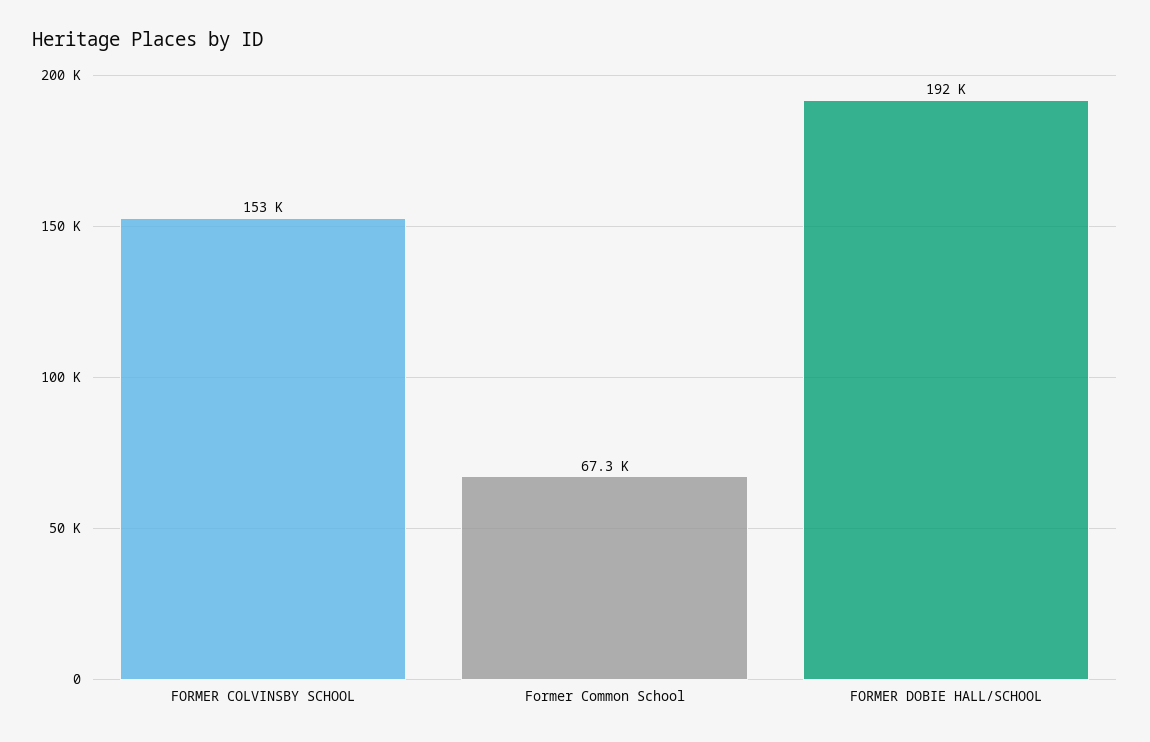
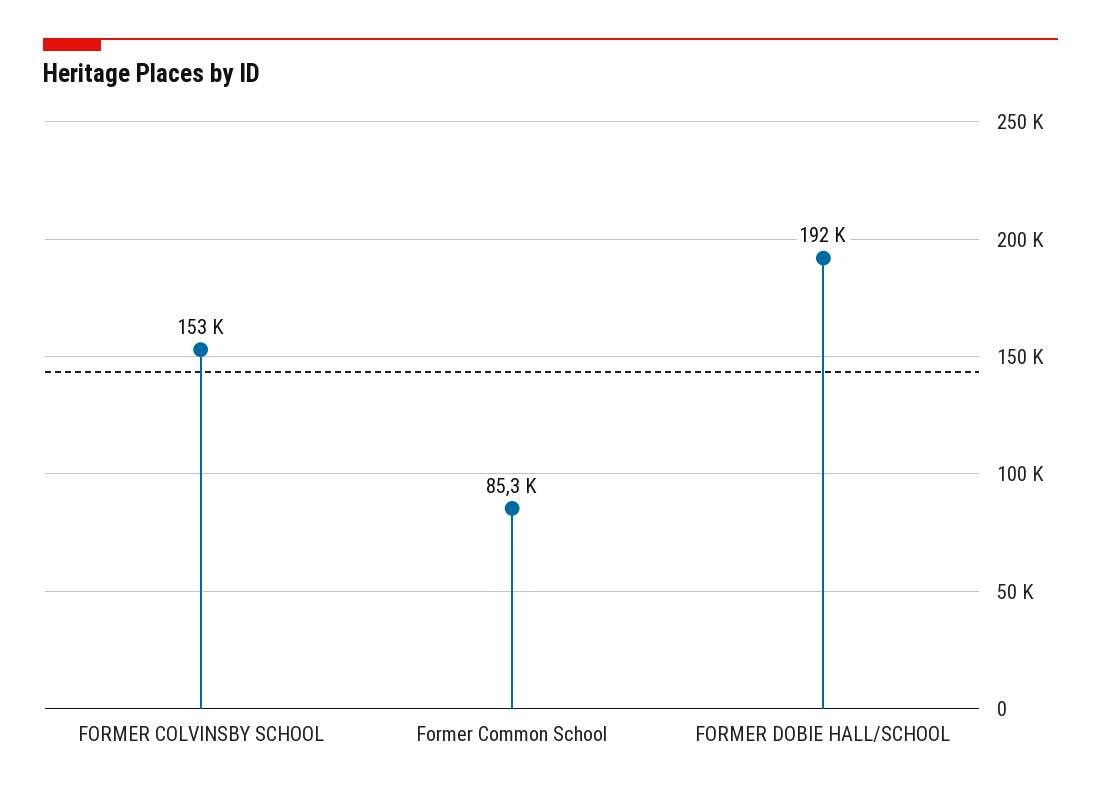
  {
    "FORMER COLVINSBY SCHOOL": 153000,
-   "Former Common School": 67300,
+   "Former Common School": 85300,
    "FORMER DOBIE HALL/SCHOOL": 192000
  }

